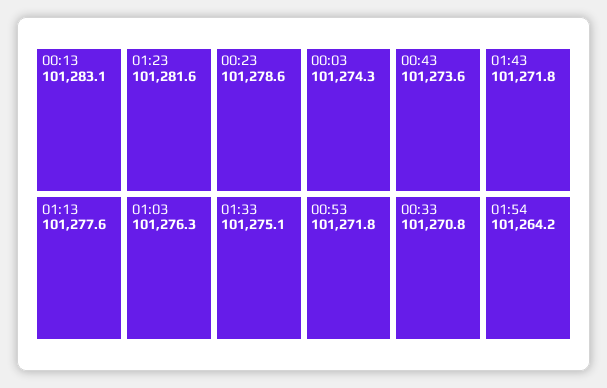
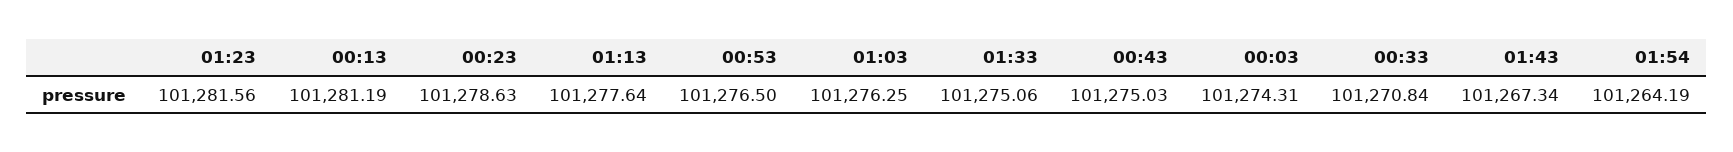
  {
-   "00:13": 101283.1,
+   "00:13": 101281.19,
    "01:23": 101281.56,
    "00:23": 101278.63,
    "01:13": 101277.64,
    "01:03": 101276.25,
    "01:33": 101275.06,
    "00:03": 101274.31,
-   "00:43": 101273.6,
+   "00:43": 101275.03,
-   "01:43": 101271.8,
+   "01:43": 101267.34,
-   "00:53": 101271.8,
+   "00:53": 101276.5,
    "00:33": 101270.84,
    "01:54": 101264.19
  }

